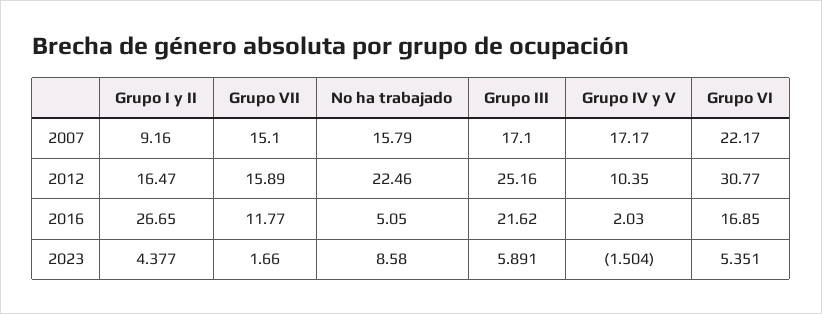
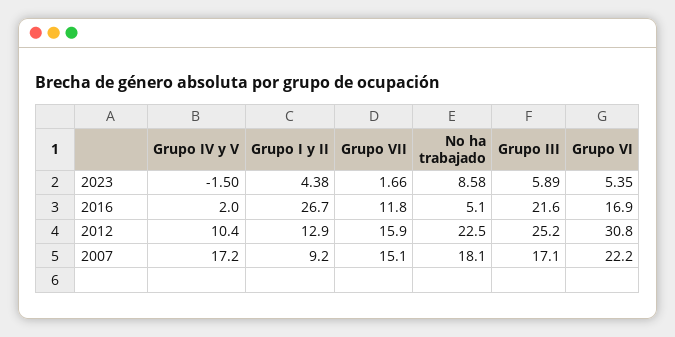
  {
    "Grupo I y II": {
      "2007": 9.16,
-     "2012": 16.47,
+     "2012": 12.9,
      "2016": 26.65,
      "2023": 4.377
    },
    "Grupo VII": {
      "2007": 15.1,
      "2012": 15.89,
      "2016": 11.77,
      "2023": 1.66
    },
    "No ha trabajado": {
-     "2007": 15.79,
+     "2007": 18.1,
      "2012": 22.46,
      "2016": 5.05,
      "2023": 8.58
    },
    "Grupo III": {
      "2007": 17.1,
      "2012": 25.16,
      "2016": 21.62,
      "2023": 5.891
    },
    "Grupo IV y V": {
      "2007": 17.17,
      "2012": 10.35,
      "2016": 2.03,
      "2023": -1.504
    },
    "Grupo VI": {
      "2007": 22.17,
      "2012": 30.77,
      "2016": 16.85,
      "2023": 5.351
    }
  }

